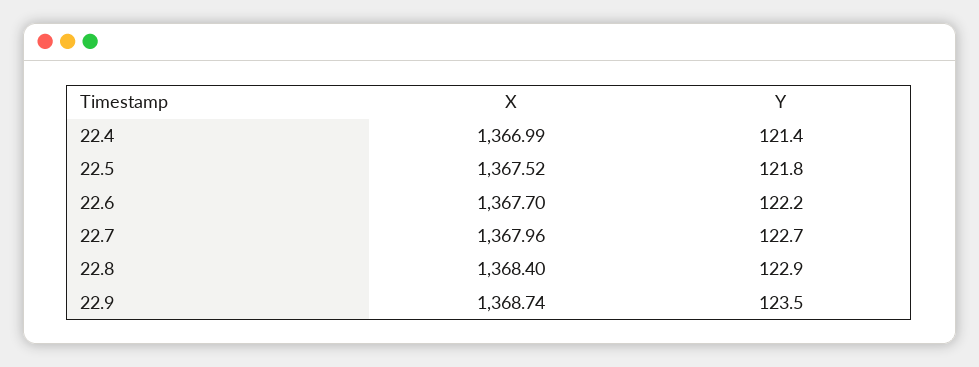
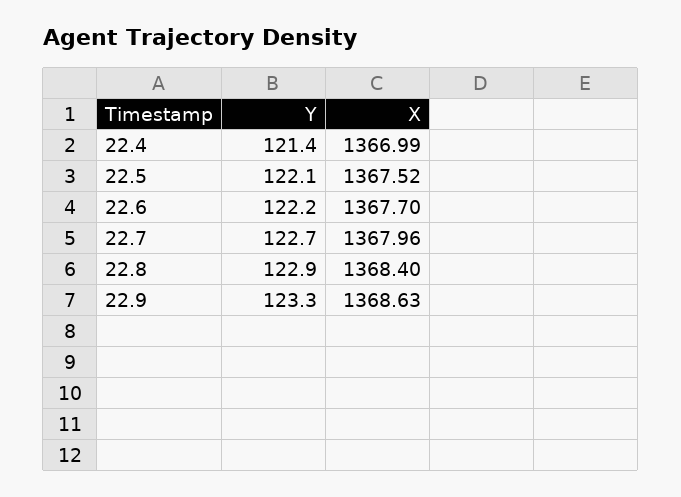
  {
    "X": {
      "22.4": 1366.99,
      "22.5": 1367.52,
      "22.6": 1367.7,
      "22.7": 1367.96,
      "22.8": 1368.4,
-     "22.9": 1368.74
+     "22.9": 1368.63
    },
    "Y": {
      "22.4": 121.4,
-     "22.5": 121.8,
+     "22.5": 122.1,
      "22.6": 122.2,
      "22.7": 122.7,
      "22.8": 122.9,
-     "22.9": 123.5
+     "22.9": 123.3
    }
  }

